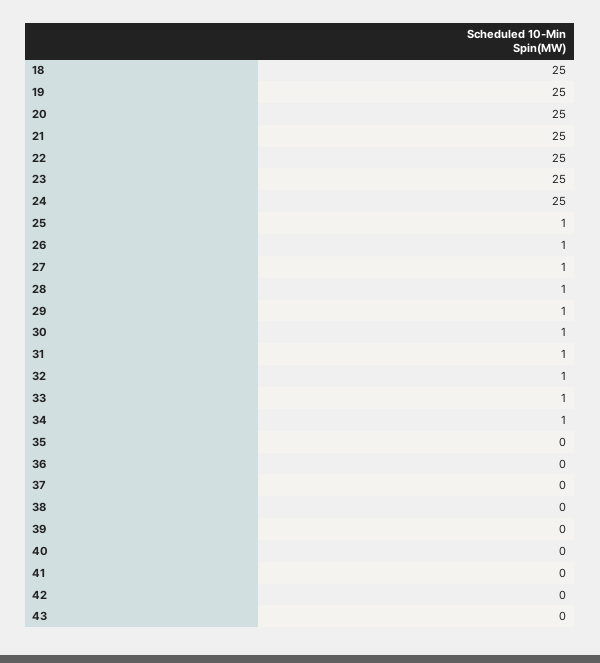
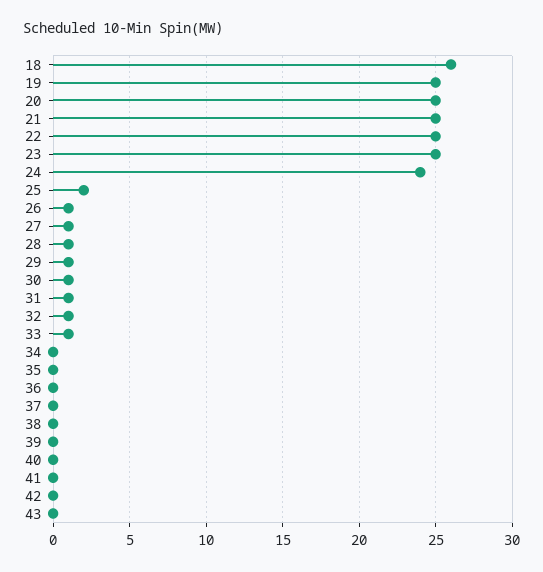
  {
-   "18": 25,
+   "18": 26,
    "19": 25,
    "20": 25,
    "21": 25,
    "22": 25,
    "23": 25,
-   "24": 25,
+   "24": 24,
-   "25": 1,
+   "25": 2,
    "26": 1,
    "27": 1,
    "28": 1,
    "29": 1,
    "30": 1,
    "31": 1,
    "32": 1,
    "33": 1,
-   "34": 1,
+   "34": 0,
    "35": 0,
    "36": 0,
    "37": 0,
    "38": 0,
    "39": 0,
    "40": 0,
    "41": 0,
    "42": 0,
    "43": 0
  }

